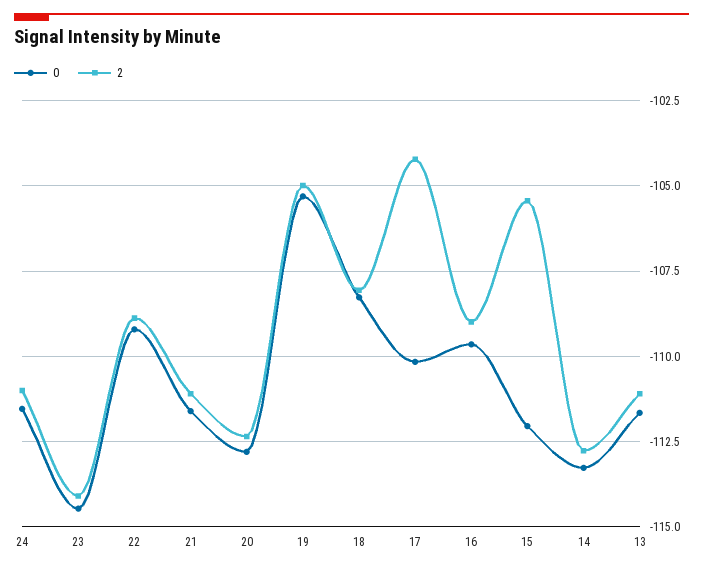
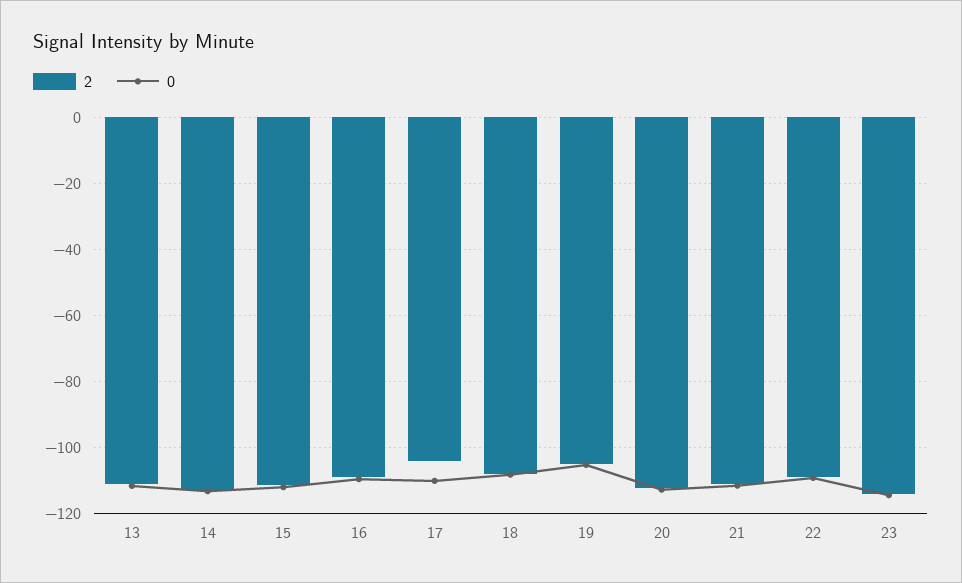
  {
    "0": {
-     "24": -111.5,
      "23": -114.5,
      "22": -109.25,
      "21": -111.5,
      "20": -112.75,
      "19": -105.25,
      "18": -108.25,
      "17": -110.25,
      "16": -109.75,
      "15": -112,
      "14": -113.25,
      "13": -111.75
    },
    "2": {
-     "24": -111,
      "23": -114,
      "22": -109,
      "21": -111,
      "20": -112.25,
      "19": -105,
      "18": -108,
      "17": -104.25,
      "16": -109,
-     "15": -105.5,
+     "15": -112,
      "14": -112.75,
      "13": -111
    }
  }

